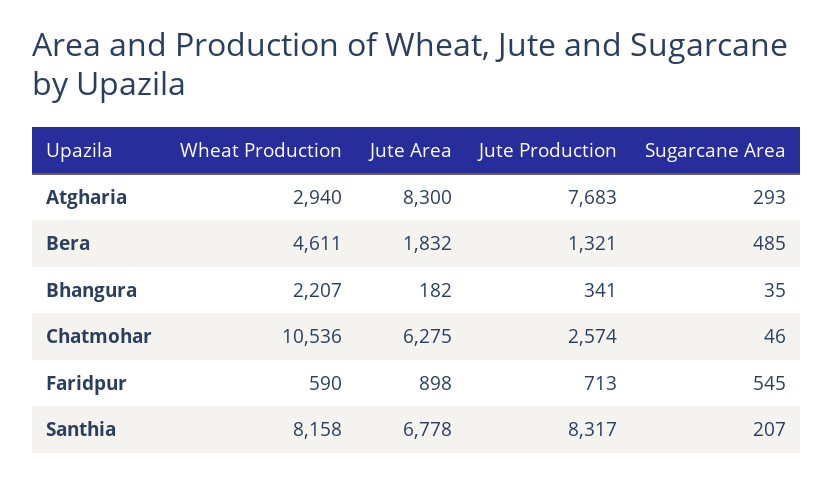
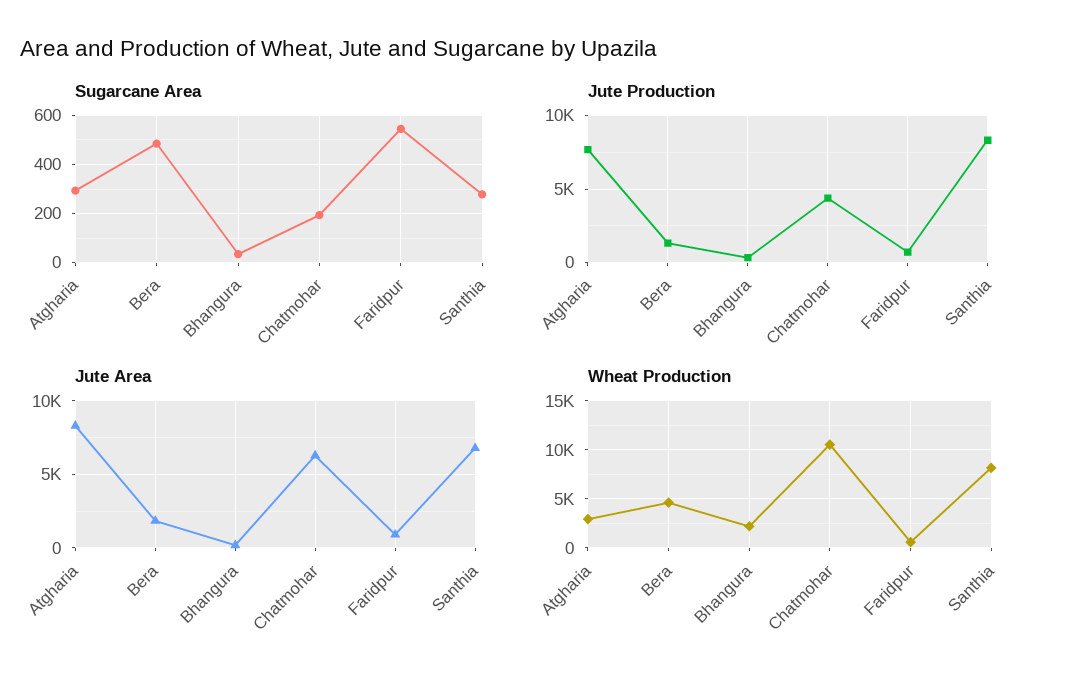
  {
    "Wheat Production": {
      "Atgharia": 2940,
      "Bera": 4611,
      "Bhangura": 2207,
      "Chatmohar": 10536,
      "Faridpur": 590,
      "Santhia": 8158
    },
    "Jute Area": {
      "Atgharia": 8300,
      "Bera": 1832,
      "Bhangura": 182,
      "Chatmohar": 6275,
      "Faridpur": 898,
      "Santhia": 6778
    },
    "Jute Production": {
      "Atgharia": 7683,
      "Bera": 1321,
      "Bhangura": 341,
-     "Chatmohar": 2574,
+     "Chatmohar": 4500,
      "Faridpur": 713,
      "Santhia": 8317
    },
    "Sugarcane Area": {
      "Atgharia": 293,
      "Bera": 485,
      "Bhangura": 35,
-     "Chatmohar": 46,
+     "Chatmohar": 200,
      "Faridpur": 545,
-     "Santhia": 207
+     "Santhia": 275
    }
  }

